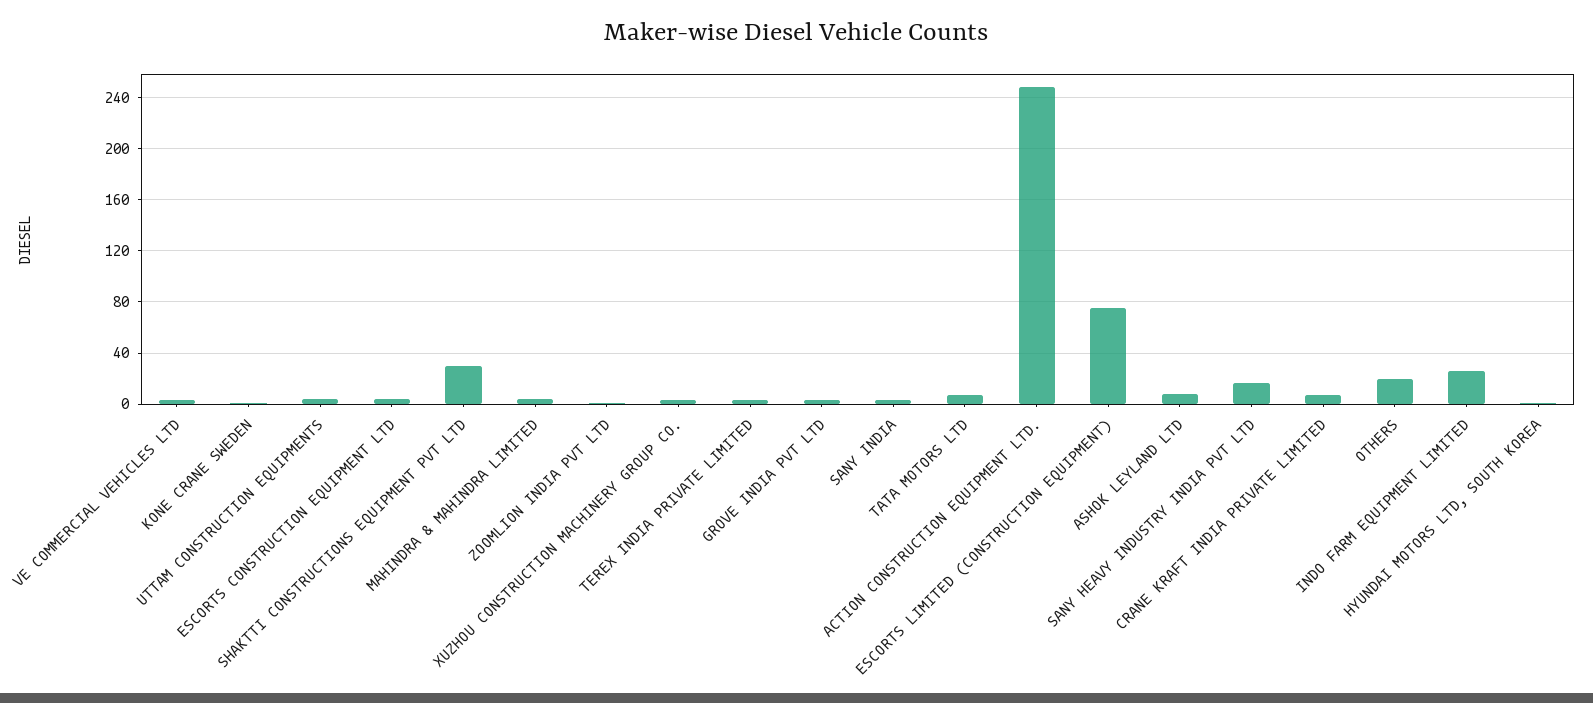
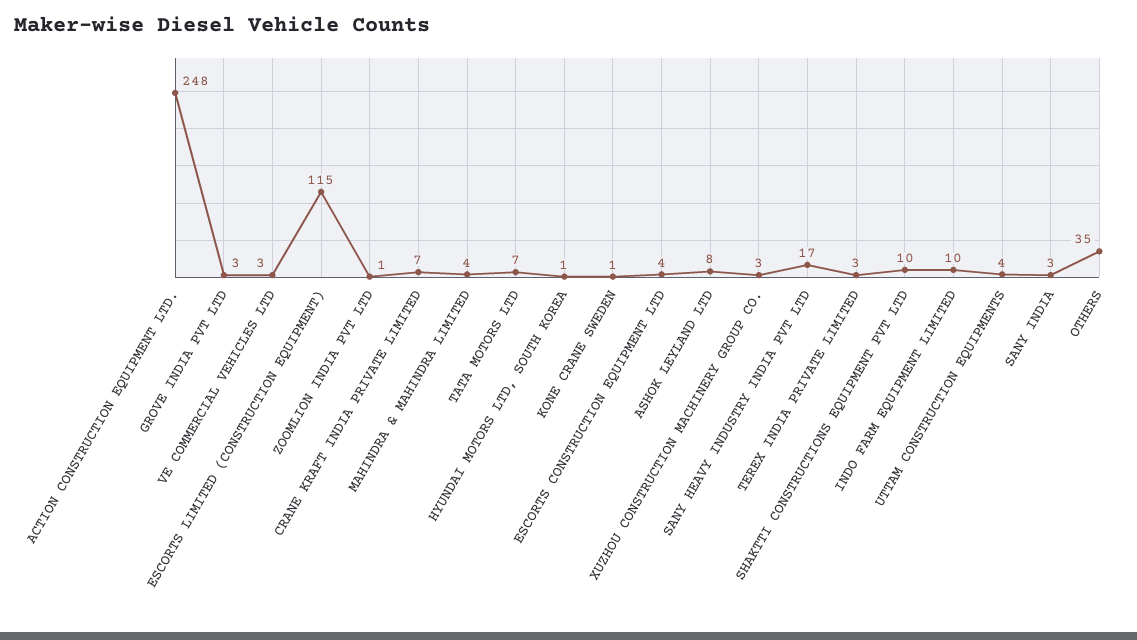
  {
    "VE COMMERCIAL VEHICLES LTD": 3,
    "KONE CRANE SWEDEN": 1,
    "UTTAM CONSTRUCTION EQUIPMENTS": 4,
    "ESCORTS CONSTRUCTION EQUIPMENT LTD": 4,
-   "SHAKTTI CONSTRUCTIONS EQUIPMENT PVT LTD": 30,
+   "SHAKTTI CONSTRUCTIONS EQUIPMENT PVT LTD": 10,
    "MAHINDRA & MAHINDRA LIMITED": 4,
    "ZOOMLION INDIA PVT LTD": 1,
    "XUZHOU CONSTRUCTION MACHINERY GROUP CO.": 3,
    "TEREX INDIA PRIVATE LIMITED": 3,
    "GROVE INDIA PVT LTD": 3,
    "SANY INDIA": 3,
    "TATA MOTORS LTD": 7,
    "ACTION CONSTRUCTION EQUIPMENT LTD.": 248,
-   "ESCORTS LIMITED (CONSTRUCTION EQUIPMENT)": 75,
+   "ESCORTS LIMITED (CONSTRUCTION EQUIPMENT)": 115,
    "ASHOK LEYLAND LTD": 8,
    "SANY HEAVY INDUSTRY INDIA PVT LTD": 17,
    "CRANE KRAFT INDIA PRIVATE LIMITED": 7,
-   "OTHERS": 20,
+   "OTHERS": 35,
-   "INDO FARM EQUIPMENT LIMITED": 25,
+   "INDO FARM EQUIPMENT LIMITED": 10,
    "HYUNDAI MOTORS LTD, SOUTH KOREA": 1
  }

